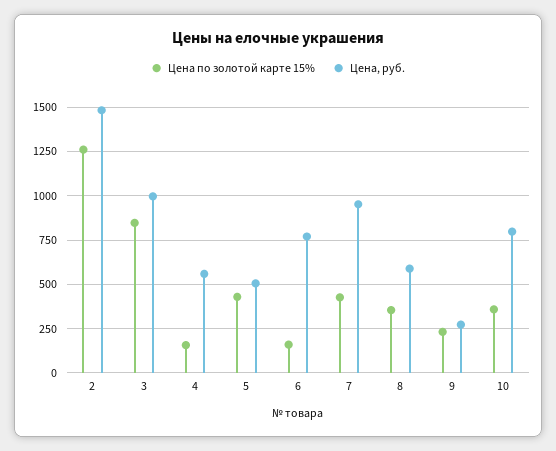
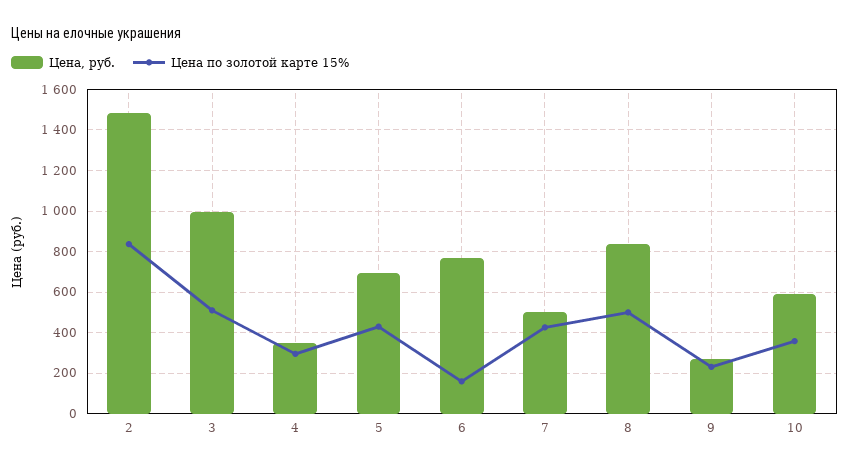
  {
    "Цена по золотой карте 15%": {
-     "2": 1250,
+     "2": 850,
-     "3": 850,
+     "3": 500,
-     "4": 150,
+     "4": 300,
      "5": 450,
      "6": 150,
      "7": 450,
-     "8": 350,
+     "8": 500,
      "9": 250,
      "10": 350
    },
    "Цена, руб.": {
      "2": 1500,
      "3": 1000,
-     "4": 550,
+     "4": 350,
-     "5": 500,
+     "5": 700,
      "6": 750,
-     "7": 950,
+     "7": 500,
-     "8": 600,
+     "8": 850,
      "9": 250,
-     "10": 800
+     "10": 600
    }
  }

